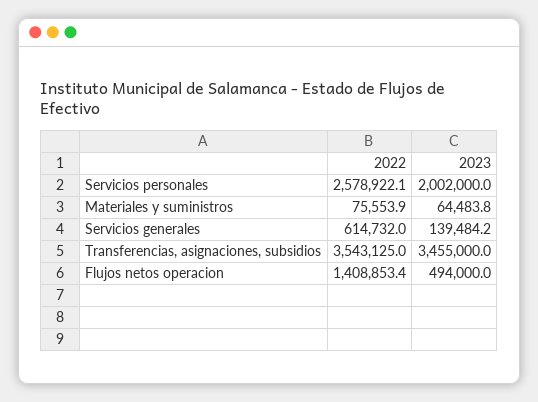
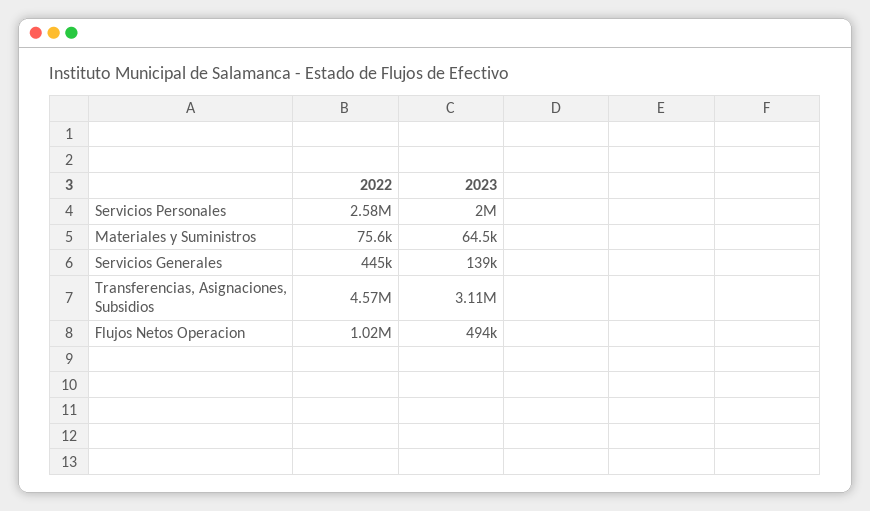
  {
    "2022": {
      "Servicios personales": 2578922.1,
      "Materiales y suministros": 75553.9,
-     "Servicios generales": 614732,
+     "Servicios generales": 445000,
-     "Transferencias, asignaciones, subsidios": 3543125,
+     "Transferencias, asignaciones, subsidios": 4570000,
-     "Flujos netos operacion": 1408853.4
+     "Flujos netos operacion": 1020000
    },
    "2023": {
      "Servicios personales": 2002000,
      "Materiales y suministros": 64483.8,
      "Servicios generales": 139484.2,
-     "Transferencias, asignaciones, subsidios": 3455000,
+     "Transferencias, asignaciones, subsidios": 3110000,
      "Flujos netos operacion": 494000
    }
  }

